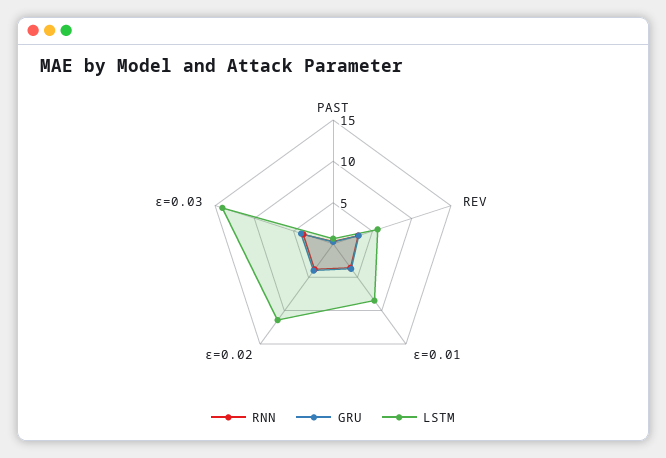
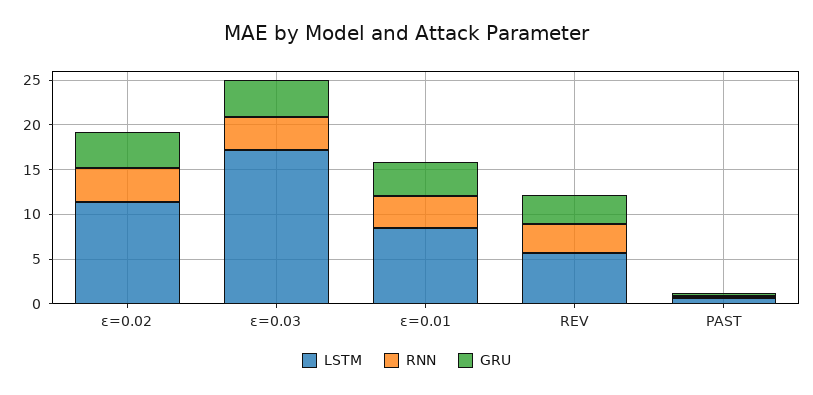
  {
    "RNN": {
      "PAST": 0,
      "REV": 3,
      "ε=0.01": 4,
      "ε=0.02": 4,
      "ε=0.03": 4
    },
    "GRU": {
      "PAST": 0,
      "REV": 3,
      "ε=0.01": 4,
      "ε=0.02": 4,
      "ε=0.03": 4
    },
    "LSTM": {
      "PAST": 1,
      "REV": 6,
      "ε=0.01": 9,
      "ε=0.02": 11,
-     "ε=0.03": 14
+     "ε=0.03": 17
    }
  }

